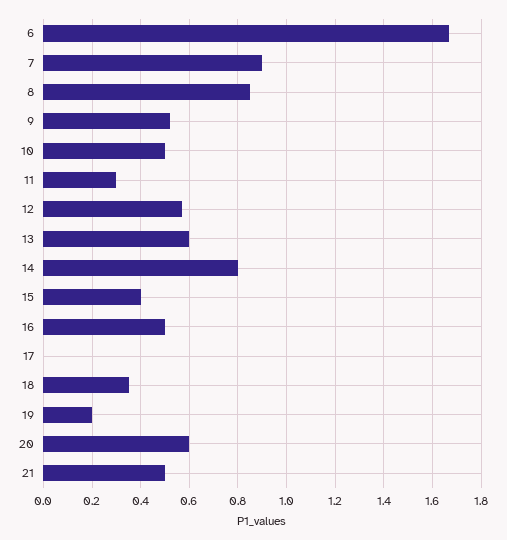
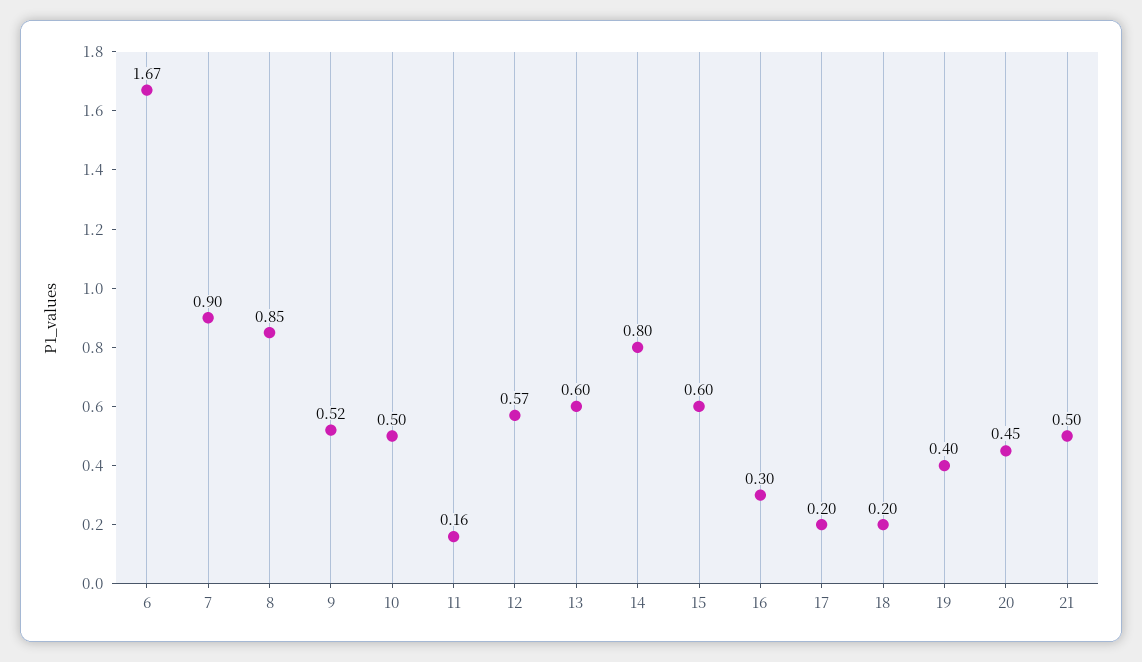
  {
    "6": 1.67,
    "7": 0.9,
    "8": 0.85,
    "9": 0.52,
    "10": 0.5,
-   "11": 0.3,
+   "11": 0.16,
    "12": 0.57,
    "13": 0.6,
    "14": 0.8,
-   "15": 0.4,
+   "15": 0.6,
-   "16": 0.5,
+   "16": 0.3,
-   "17": 0,
+   "17": 0.2,
-   "18": 0.35,
+   "18": 0.2,
-   "19": 0.2,
+   "19": 0.4,
-   "20": 0.6,
+   "20": 0.45,
    "21": 0.5
  }

